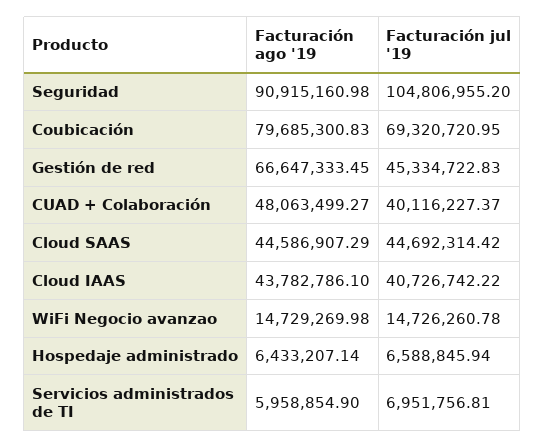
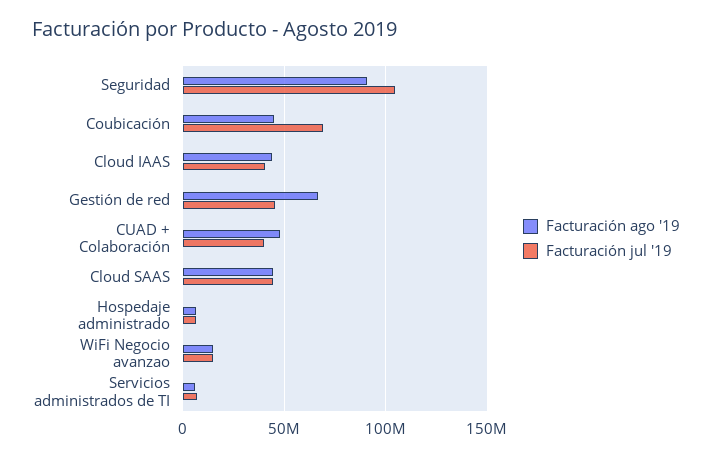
  {
    "Facturación ago '19": {
      "Seguridad": 90915160.98,
-     "Coubicación": 79685300.83,
+     "Coubicación": 45000000,
      "Gestión de red": 66647333.45,
      "CUAD + Colaboración": 48063499.27,
      "Cloud SAAS": 44586907.29,
      "Cloud IAAS": 43782786.1,
      "WiFi Negocio avanzao": 14729269.98,
      "Hospedaje administrado": 6433207.14,
      "Servicios administrados de TI": 5958854.9
    },
    "Facturación jul '19": {
      "Seguridad": 104806955.2,
      "Coubicación": 69320720.95,
      "Gestión de red": 45334722.83,
      "CUAD + Colaboración": 40116227.37,
      "Cloud SAAS": 44692314.42,
      "Cloud IAAS": 40726742.22,
      "WiFi Negocio avanzao": 14726260.78,
      "Hospedaje administrado": 6588845.94,
      "Servicios administrados de TI": 6951756.81
    }
  }

